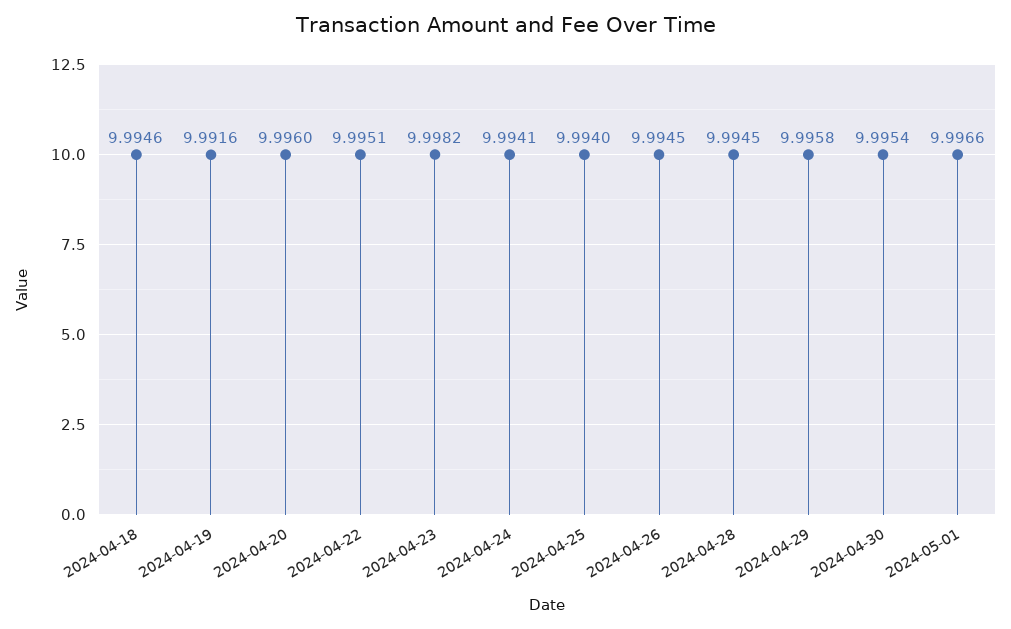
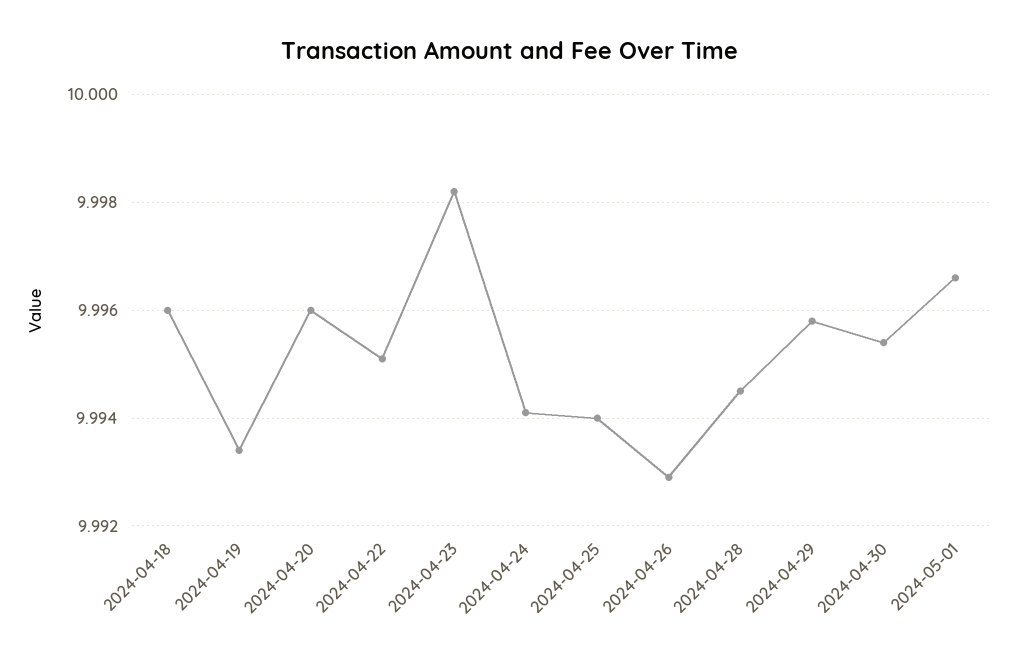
  {
-   "2024-04-18": 9.9946,
+   "2024-04-18": 9.996,
-   "2024-04-19": 9.9916,
+   "2024-04-19": 9.9935,
    "2024-04-20": 9.996,
    "2024-04-22": 9.9951,
    "2024-04-23": 9.9982,
    "2024-04-24": 9.9941,
    "2024-04-25": 9.994,
-   "2024-04-26": 9.9945,
+   "2024-04-26": 9.993,
    "2024-04-28": 9.9945,
    "2024-04-29": 9.9958,
    "2024-04-30": 9.9954,
    "2024-05-01": 9.9966
  }

